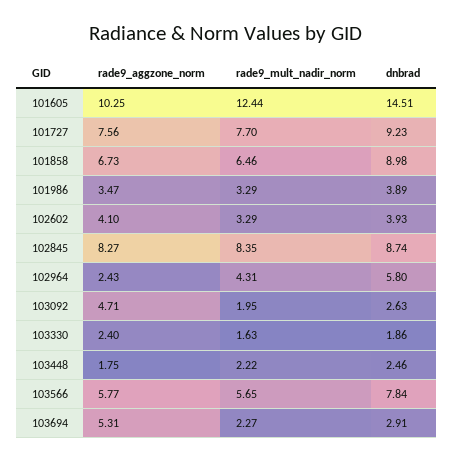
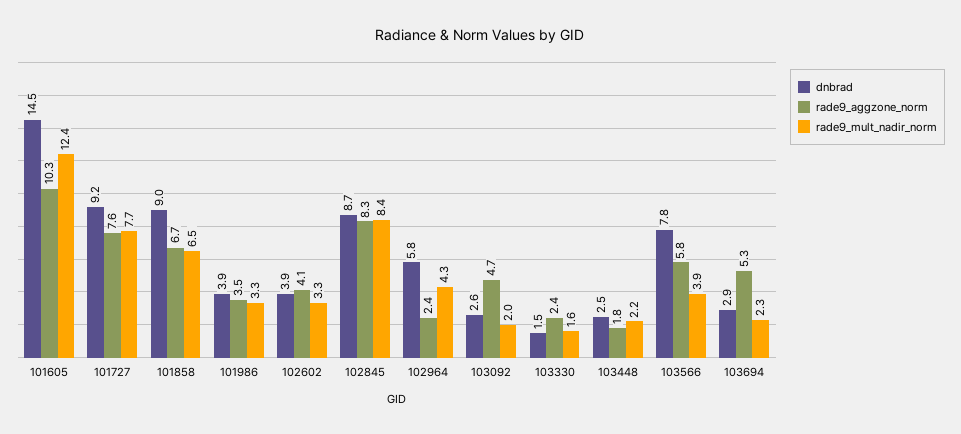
  {
    "rade9_aggzone_norm": {
      "101605": 10.25,
      "101727": 7.56,
      "101858": 6.73,
      "101986": 3.47,
      "102602": 4.1,
      "102845": 8.27,
      "102964": 2.43,
      "103092": 4.71,
      "103330": 2.4,
      "103448": 1.75,
      "103566": 5.77,
      "103694": 5.31
    },
    "rade9_mult_nadir_norm": {
      "101605": 12.44,
      "101727": 7.7,
      "101858": 6.46,
      "101986": 3.29,
      "102602": 3.29,
      "102845": 8.35,
      "102964": 4.31,
      "103092": 1.95,
      "103330": 1.63,
      "103448": 2.22,
-     "103566": 5.65,
+     "103566": 3.9,
      "103694": 2.27
    },
    "dnbrad": {
      "101605": 14.51,
      "101727": 9.23,
      "101858": 8.98,
      "101986": 3.89,
      "102602": 3.93,
      "102845": 8.74,
      "102964": 5.8,
      "103092": 2.63,
-     "103330": 1.86,
+     "103330": 1.5,
      "103448": 2.46,
      "103566": 7.84,
      "103694": 2.91
    }
  }

